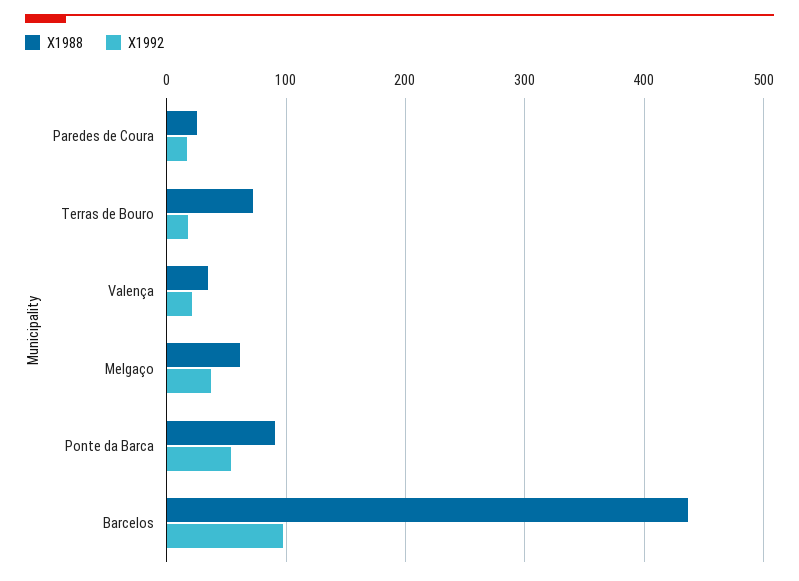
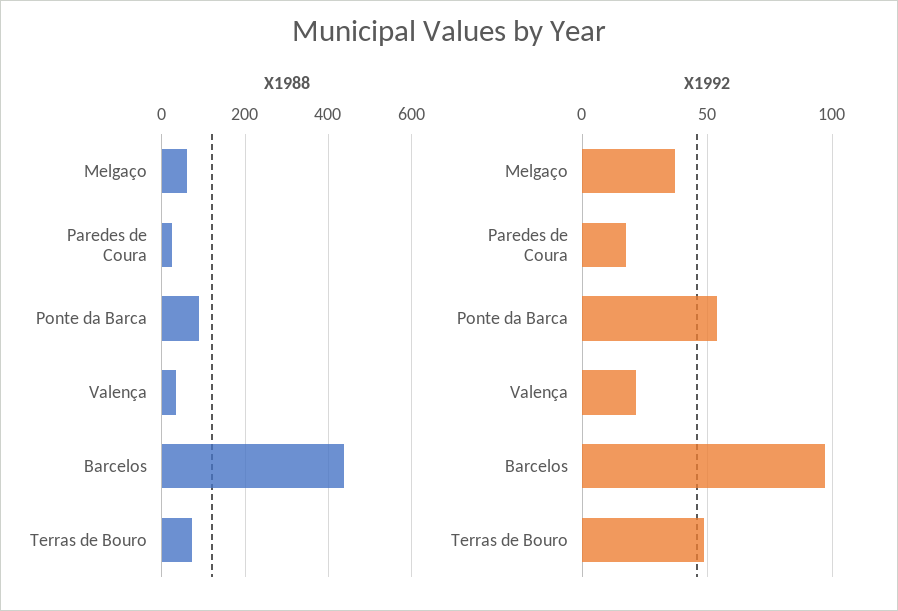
  {
    "X1988": {
      "Paredes de Coura": 30,
      "Terras de Bouro": 70,
      "Valença": 30,
      "Melgaço": 60,
      "Ponte da Barca": 90,
      "Barcelos": 440
    },
    "X1992": {
      "Paredes de Coura": 15,
-     "Terras de Bouro": 20,
+     "Terras de Bouro": 50,
      "Valença": 20,
      "Melgaço": 35,
      "Ponte da Barca": 55,
      "Barcelos": 95
    }
  }

